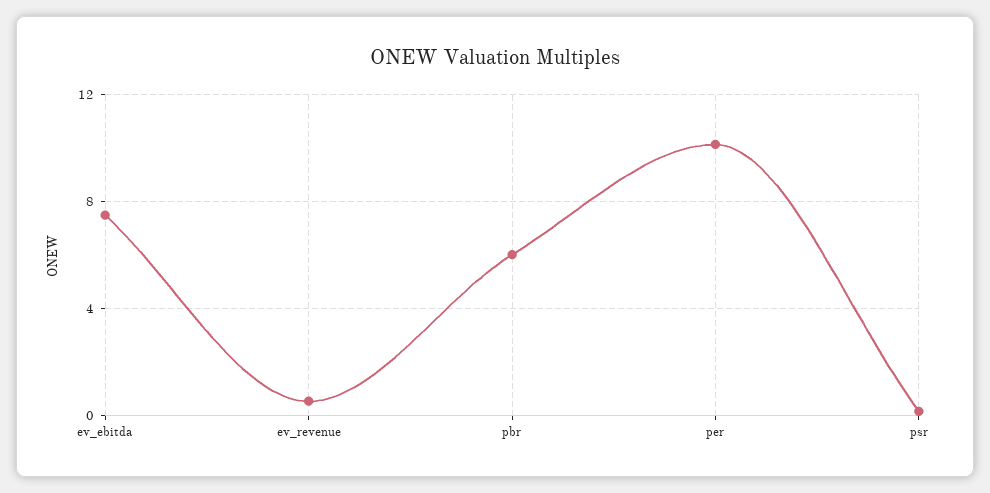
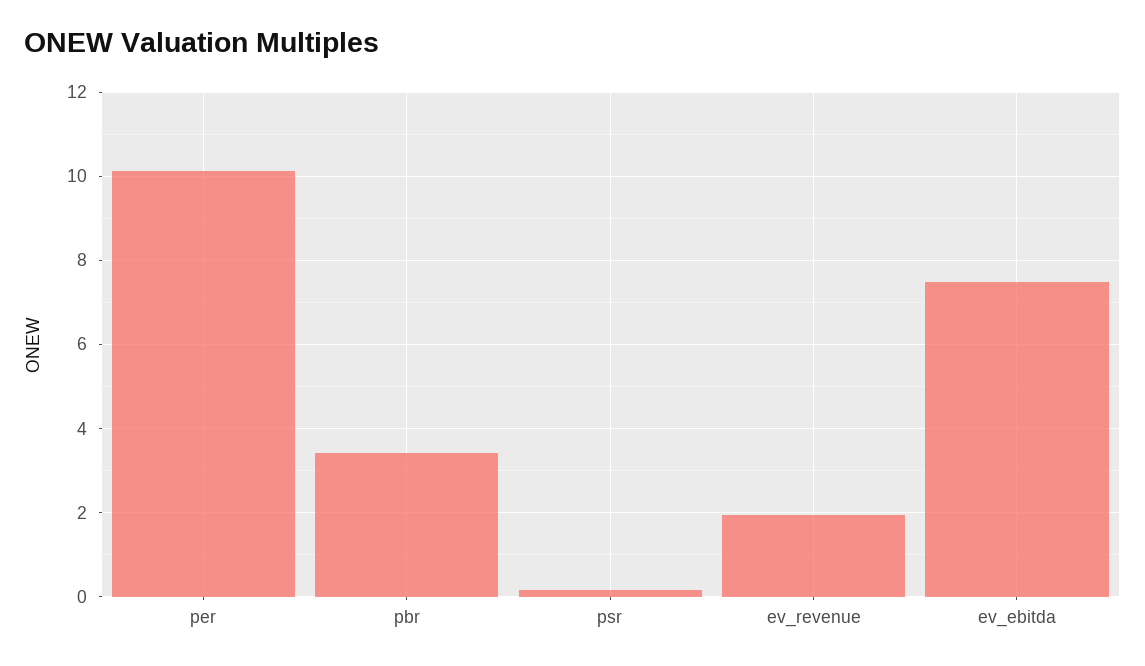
  {
    "ev_ebitda": 7.4,
-   "ev_revenue": 0.5,
+   "ev_revenue": 2,
-   "pbr": 6,
+   "pbr": 3.4,
    "per": 10.2,
    "psr": 0.2
  }

